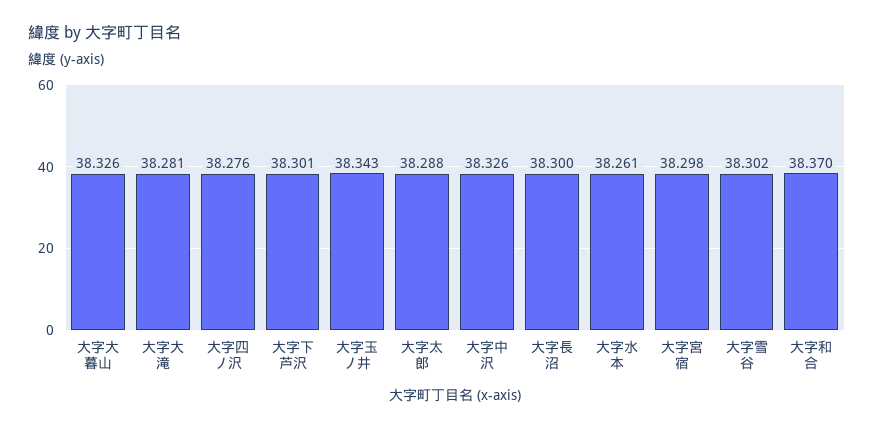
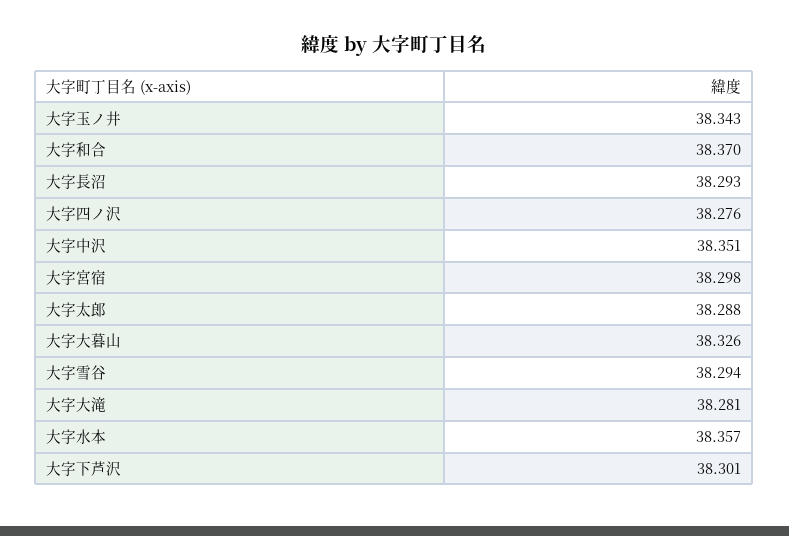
  {
    "大字大暮山": 38.326,
    "大字大滝": 38.281,
    "大字四ノ沢": 38.276,
    "大字下芦沢": 38.301,
    "大字玉ノ井": 38.343,
    "大字太郎": 38.288,
-   "大字中沢": 38.326,
+   "大字中沢": 38.351,
-   "大字長沼": 38.3,
+   "大字長沼": 38.293,
-   "大字水本": 38.261,
+   "大字水本": 38.357,
    "大字宮宿": 38.298,
-   "大字雪谷": 38.302,
+   "大字雪谷": 38.294,
    "大字和合": 38.37
  }

